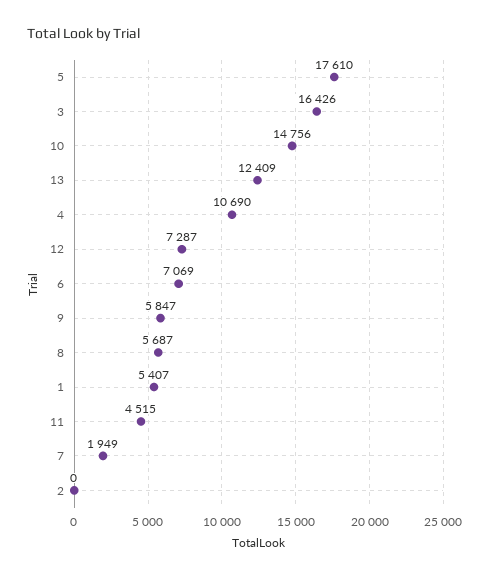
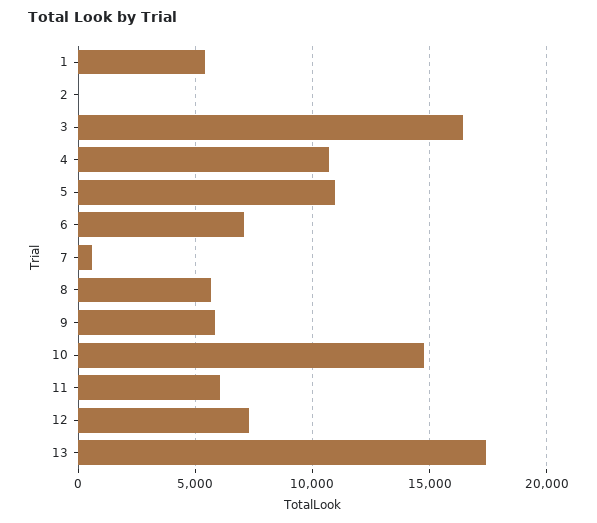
  {
-   "5": 17610,
+   "5": 11000,
    "3": 16426,
    "10": 14756,
-   "13": 12409,
+   "13": 17500,
    "4": 10690,
    "12": 7287,
    "6": 7069,
    "9": 5847,
    "8": 5687,
    "1": 5407,
-   "11": 4515,
+   "11": 6000,
-   "7": 1949,
+   "7": 500,
    "2": 0
  }

